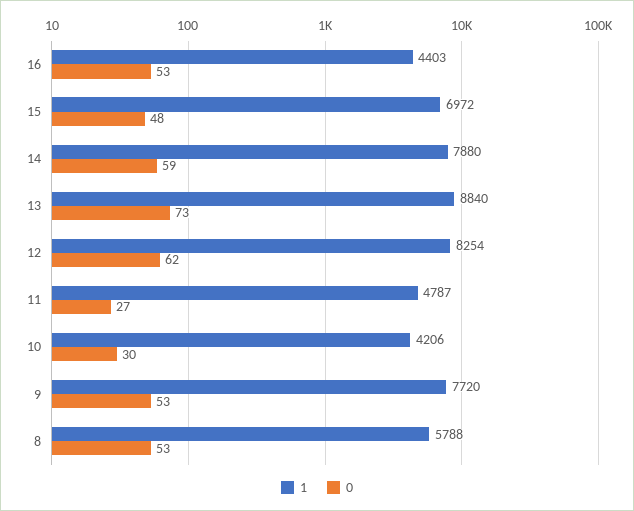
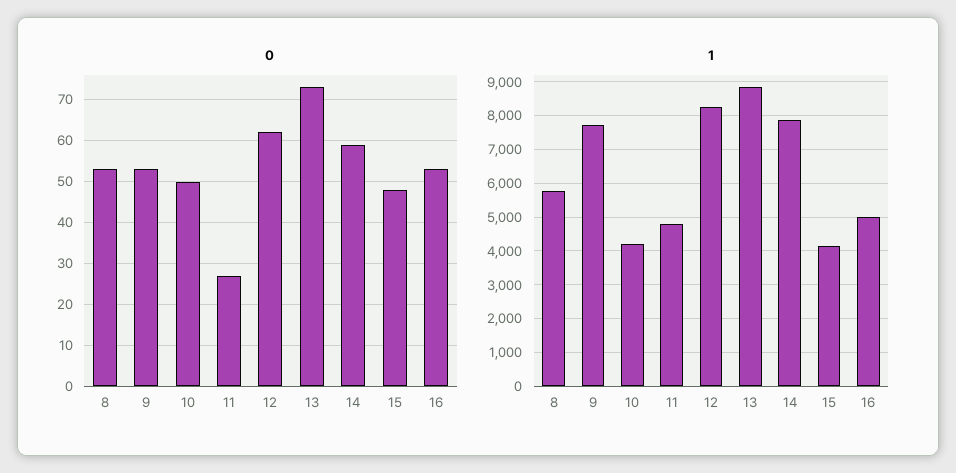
  {
    "1": {
-     "16": 4403,
+     "16": 5000,
-     "15": 6972,
+     "15": 4200,
      "14": 7880,
      "13": 8840,
      "12": 8254,
      "11": 4787,
      "10": 4206,
      "9": 7720,
      "8": 5788
    },
    "0": {
      "16": 53,
      "15": 48,
      "14": 59,
      "13": 73,
      "12": 62,
      "11": 27,
-     "10": 30,
+     "10": 50,
      "9": 53,
      "8": 53
    }
  }

